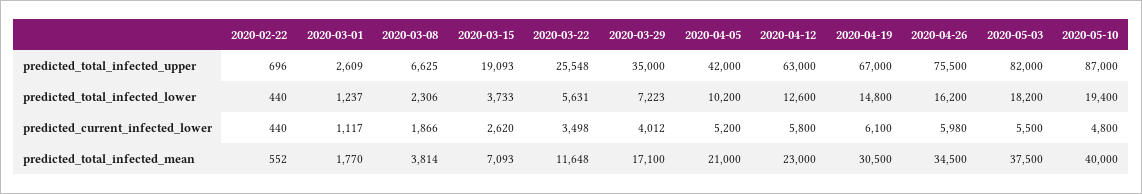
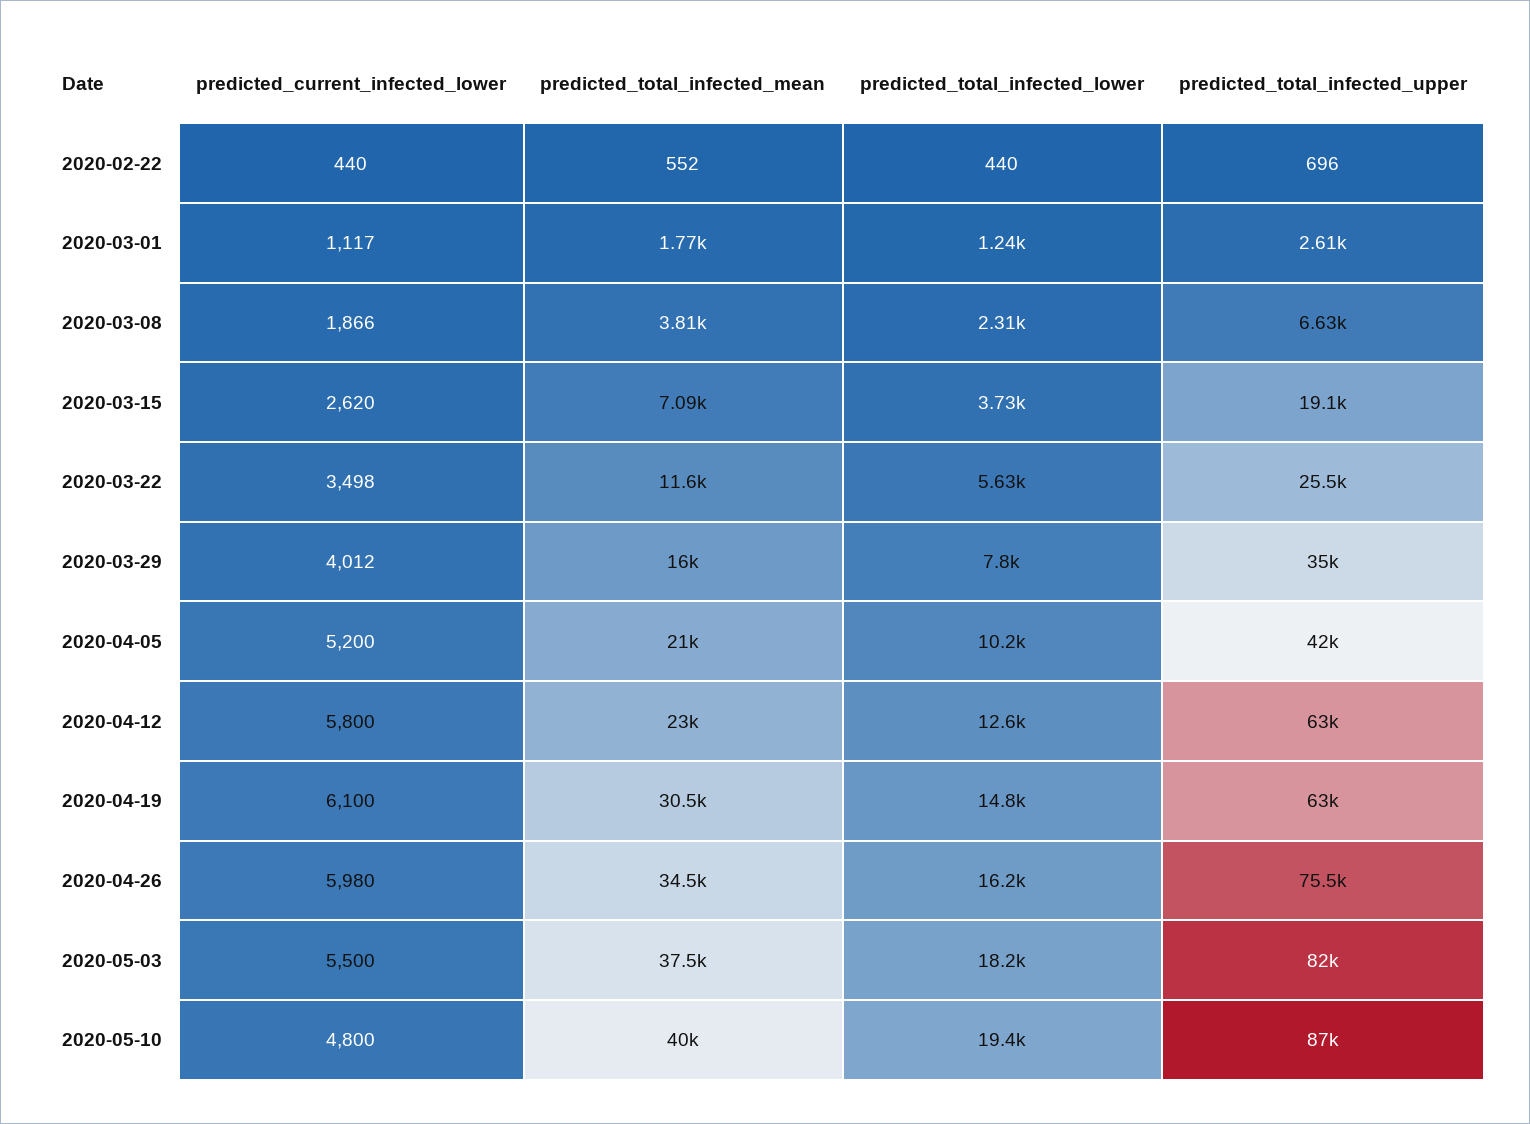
  {
    "2020-02-22": {
      "predicted_total_infected_upper": 696,
      "predicted_total_infected_lower": 440,
      "predicted_current_infected_lower": 440,
      "predicted_total_infected_mean": 552
    },
    "2020-03-01": {
      "predicted_total_infected_upper": 2609,
      "predicted_total_infected_lower": 1237,
      "predicted_current_infected_lower": 1117,
      "predicted_total_infected_mean": 1770
    },
    "2020-03-08": {
      "predicted_total_infected_upper": 6625,
      "predicted_total_infected_lower": 2306,
      "predicted_current_infected_lower": 1866,
      "predicted_total_infected_mean": 3814
    },
    "2020-03-15": {
      "predicted_total_infected_upper": 19093,
      "predicted_total_infected_lower": 3733,
      "predicted_current_infected_lower": 2620,
      "predicted_total_infected_mean": 7093
    },
    "2020-03-22": {
      "predicted_total_infected_upper": 25548,
      "predicted_total_infected_lower": 5631,
      "predicted_current_infected_lower": 3498,
      "predicted_total_infected_mean": 11648
    },
    "2020-03-29": {
      "predicted_total_infected_upper": 35000,
-     "predicted_total_infected_lower": 7223,
+     "predicted_total_infected_lower": 7800,
      "predicted_current_infected_lower": 4012,
-     "predicted_total_infected_mean": 17100
+     "predicted_total_infected_mean": 16000
    },
    "2020-04-05": {
      "predicted_total_infected_upper": 42000,
      "predicted_total_infected_lower": 10200,
      "predicted_current_infected_lower": 5200,
      "predicted_total_infected_mean": 21000
    },
    "2020-04-12": {
      "predicted_total_infected_upper": 63000,
      "predicted_total_infected_lower": 12600,
      "predicted_current_infected_lower": 5800,
      "predicted_total_infected_mean": 23000
    },
    "2020-04-19": {
-     "predicted_total_infected_upper": 67000,
+     "predicted_total_infected_upper": 63000,
      "predicted_total_infected_lower": 14800,
      "predicted_current_infected_lower": 6100,
      "predicted_total_infected_mean": 30500
    },
    "2020-04-26": {
      "predicted_total_infected_upper": 75500,
      "predicted_total_infected_lower": 16200,
      "predicted_current_infected_lower": 5980,
      "predicted_total_infected_mean": 34500
    },
    "2020-05-03": {
      "predicted_total_infected_upper": 82000,
      "predicted_total_infected_lower": 18200,
      "predicted_current_infected_lower": 5500,
      "predicted_total_infected_mean": 37500
    },
    "2020-05-10": {
      "predicted_total_infected_upper": 87000,
      "predicted_total_infected_lower": 19400,
      "predicted_current_infected_lower": 4800,
      "predicted_total_infected_mean": 40000
    }
  }

